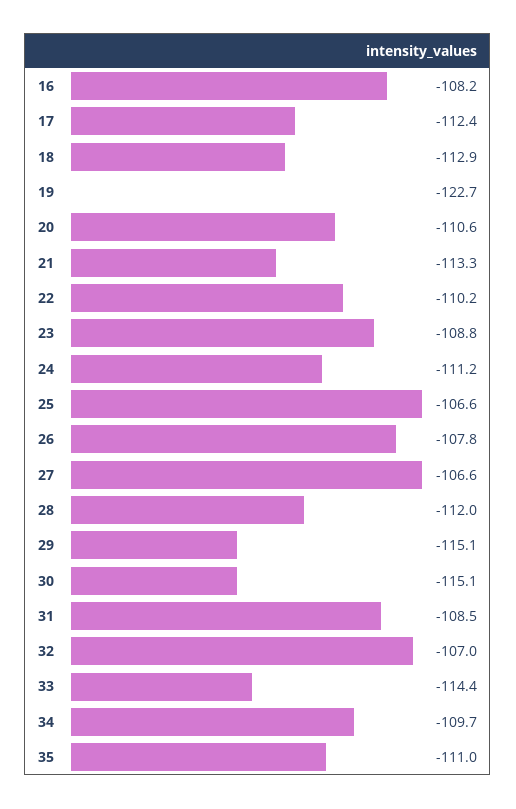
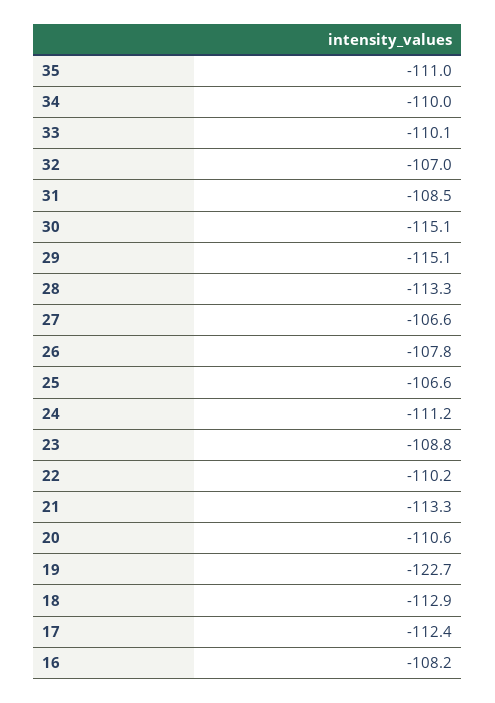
  {
    "16": -108.2,
    "17": -112.4,
    "18": -112.9,
    "19": -122.7,
    "20": -110.6,
    "21": -113.3,
    "22": -110.2,
    "23": -108.8,
    "24": -111.2,
    "25": -106.6,
    "26": -107.8,
    "27": -106.6,
-   "28": -112,
+   "28": -113.3,
    "29": -115.1,
    "30": -115.1,
    "31": -108.5,
    "32": -107,
-   "33": -114.4,
+   "33": -110.1,
-   "34": -109.7,
+   "34": -110,
    "35": -111
  }

